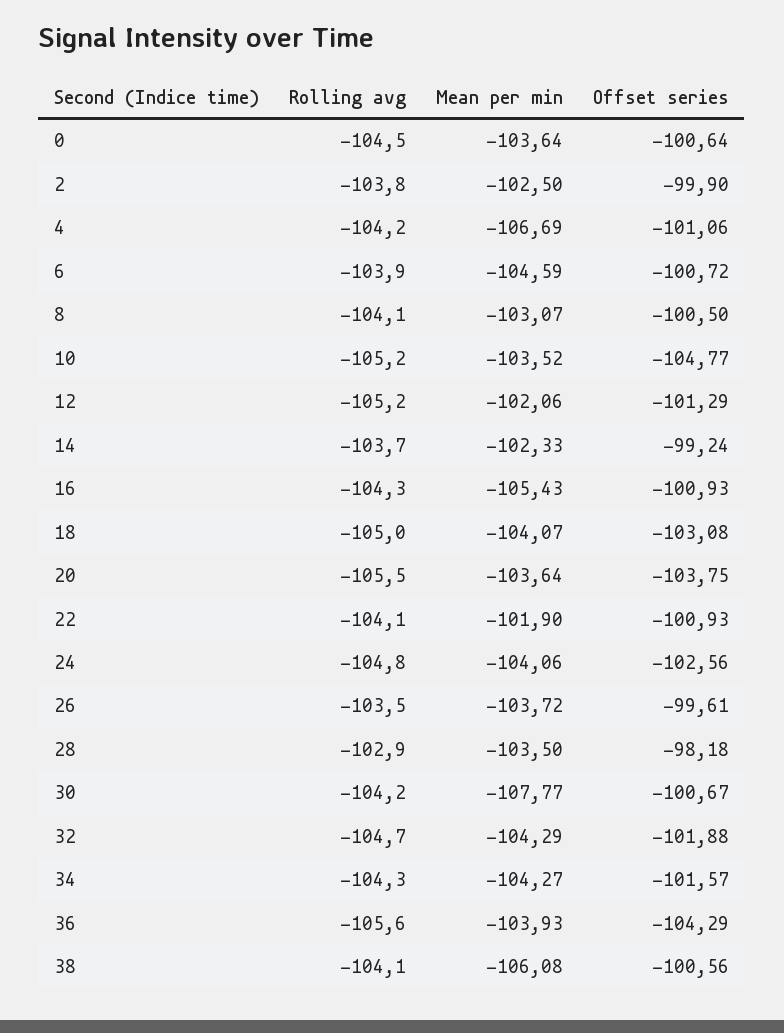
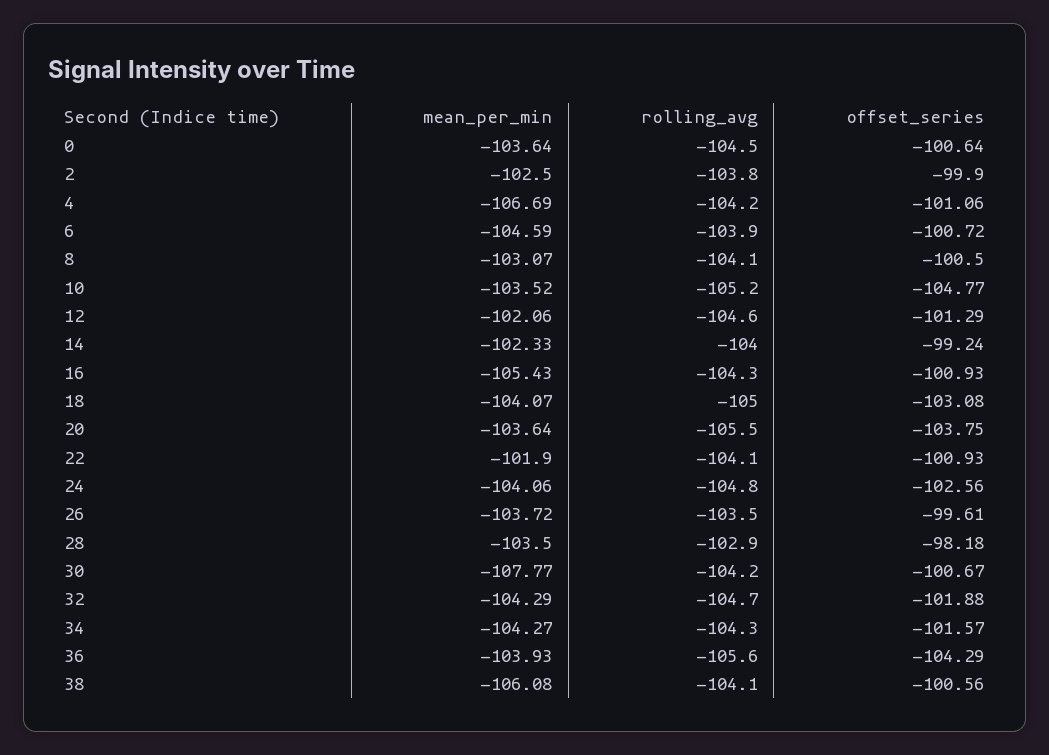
  {
    "Rolling avg": {
      "0": -104.5,
      "2": -103.8,
      "4": -104.2,
      "6": -103.9,
      "8": -104.1,
      "10": -105.2,
-     "12": -105.2,
+     "12": -104.6,
-     "14": -103.7,
+     "14": -104,
      "16": -104.3,
      "18": -105,
      "20": -105.5,
      "22": -104.1,
      "24": -104.8,
      "26": -103.5,
      "28": -102.9,
      "30": -104.2,
      "32": -104.7,
      "34": -104.3,
      "36": -105.6,
      "38": -104.1
    },
    "Mean per min": {
      "0": -103.64,
      "2": -102.5,
      "4": -106.69,
      "6": -104.59,
      "8": -103.07,
      "10": -103.52,
      "12": -102.06,
      "14": -102.33,
      "16": -105.43,
      "18": -104.07,
      "20": -103.64,
      "22": -101.9,
      "24": -104.06,
      "26": -103.72,
      "28": -103.5,
      "30": -107.77,
      "32": -104.29,
      "34": -104.27,
      "36": -103.93,
      "38": -106.08
    },
    "Offset series": {
      "0": -100.64,
      "2": -99.9,
      "4": -101.06,
      "6": -100.72,
      "8": -100.5,
      "10": -104.77,
      "12": -101.29,
      "14": -99.24,
      "16": -100.93,
      "18": -103.08,
      "20": -103.75,
      "22": -100.93,
      "24": -102.56,
      "26": -99.61,
      "28": -98.18,
      "30": -100.67,
      "32": -101.88,
      "34": -101.57,
      "36": -104.29,
      "38": -100.56
    }
  }

